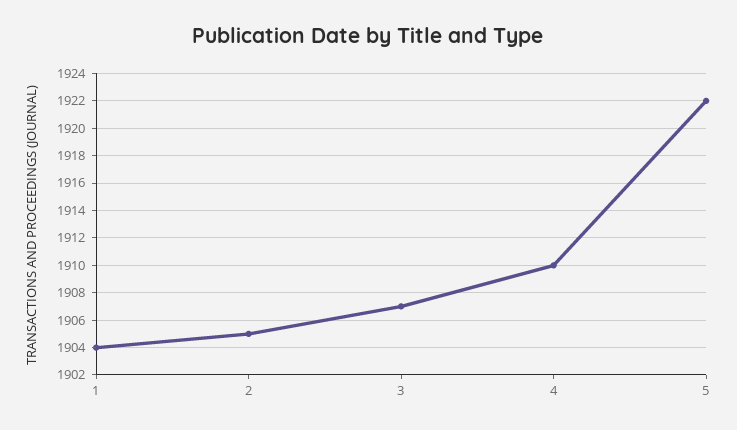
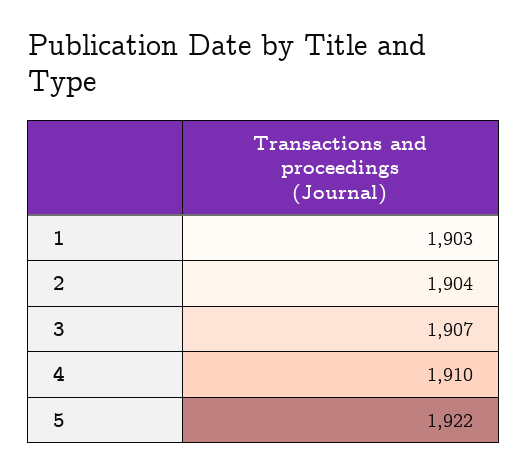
  {
-   "1": 1904,
+   "1": 1903,
-   "2": 1905,
+   "2": 1904,
    "3": 1907,
    "4": 1910,
    "5": 1922
  }

